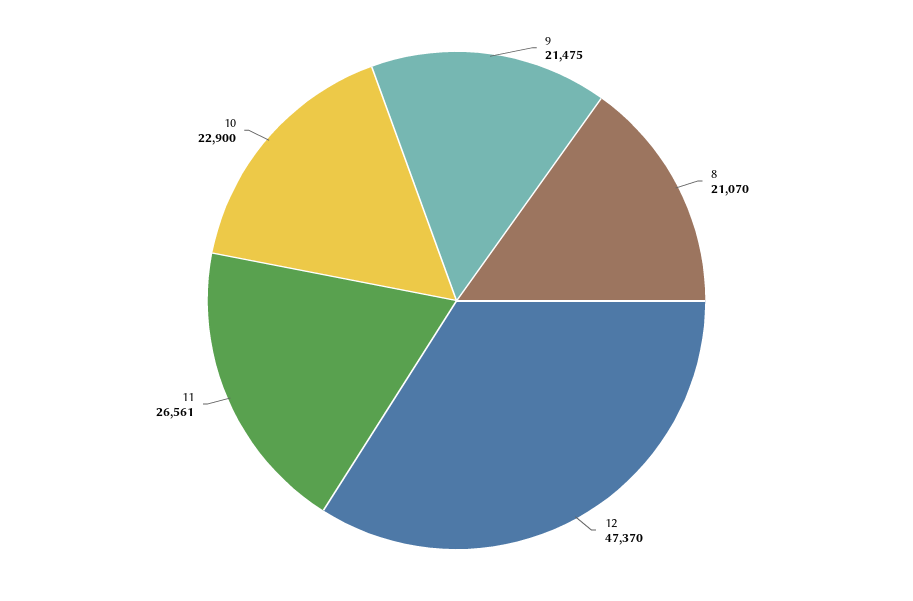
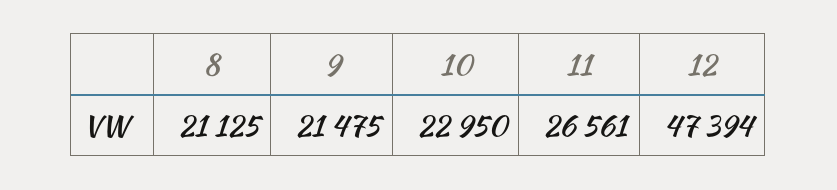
  {
    "9": 21475,
-   "8": 21070,
+   "8": 21125,
-   "12": 47370,
+   "12": 47394,
    "11": 26561,
-   "10": 22900
+   "10": 22950
  }

